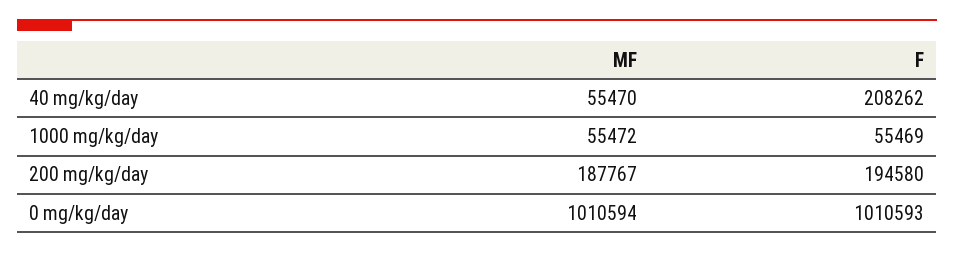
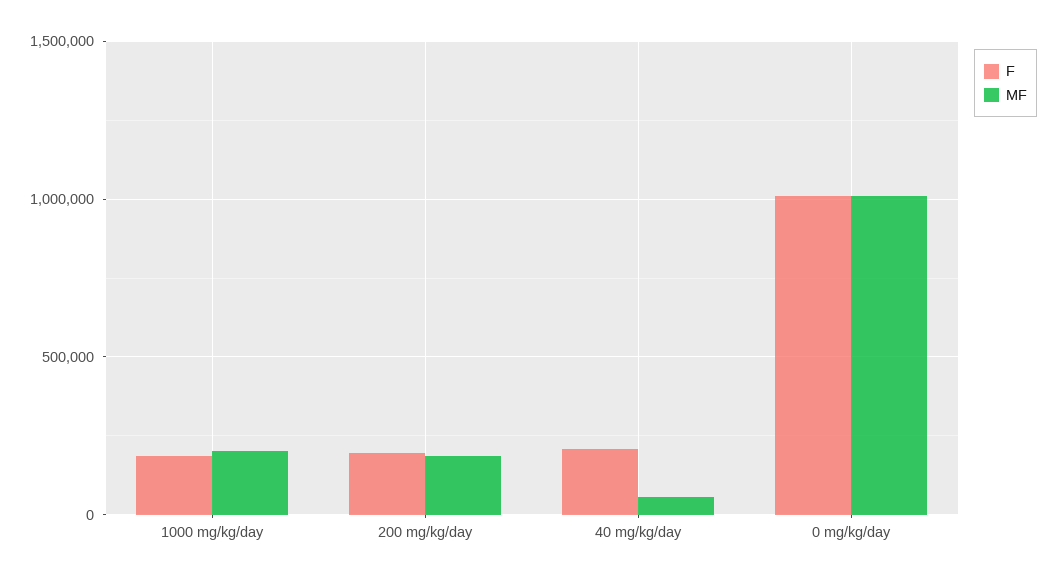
  {
    "MF": {
      "40 mg/kg/day": 55470,
-     "1000 mg/kg/day": 55472,
+     "1000 mg/kg/day": 200000,
      "200 mg/kg/day": 187767,
      "0 mg/kg/day": 1010594
    },
    "F": {
      "40 mg/kg/day": 208262,
-     "1000 mg/kg/day": 55469,
+     "1000 mg/kg/day": 200000,
      "200 mg/kg/day": 194580,
      "0 mg/kg/day": 1010593
    }
  }

